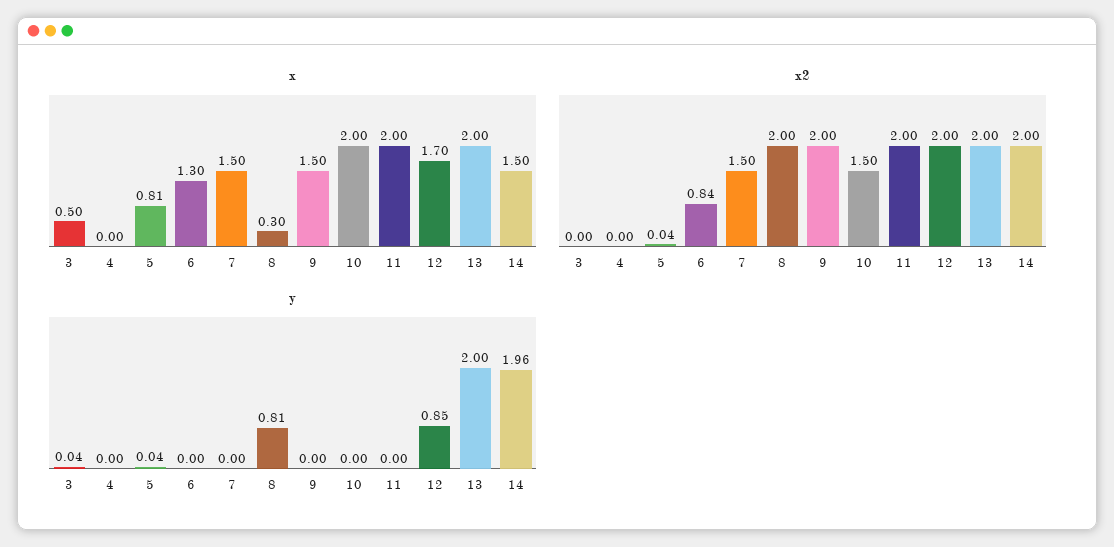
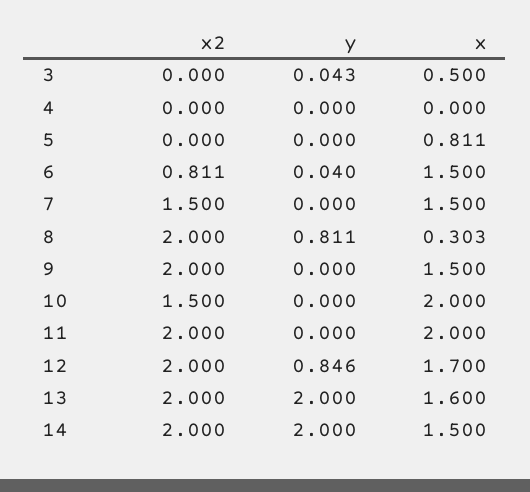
  {
    "x": {
      "3": 0.5,
      "4": 0,
      "5": 0.811,
-     "6": 1.3,
+     "6": 1.5,
      "7": 1.5,
      "8": 0.303,
      "9": 1.5,
      "10": 2,
      "11": 2,
      "12": 1.7,
-     "13": 2,
+     "13": 1.6,
      "14": 1.5
    },
    "x2": {
      "3": 0,
      "4": 0,
-     "5": 0.04,
+     "5": 0,
-     "6": 0.84,
+     "6": 0.811,
      "7": 1.5,
      "8": 2,
      "9": 2,
      "10": 1.5,
      "11": 2,
      "12": 2,
      "13": 2,
      "14": 2
    },
    "y": {
      "3": 0.043,
      "4": 0,
-     "5": 0.04,
+     "5": 0,
-     "6": 0,
+     "6": 0.04,
      "7": 0,
      "8": 0.811,
      "9": 0,
      "10": 0,
      "11": 0,
      "12": 0.846,
      "13": 2,
-     "14": 1.96
+     "14": 2
    }
  }

